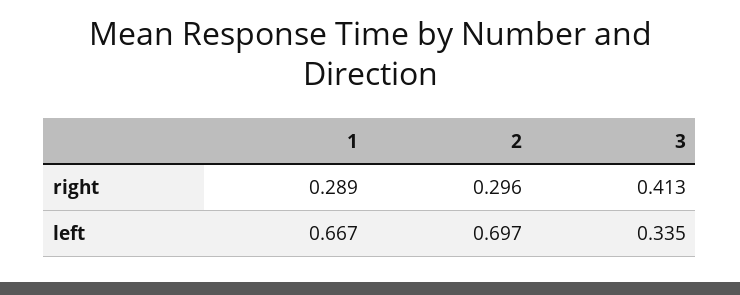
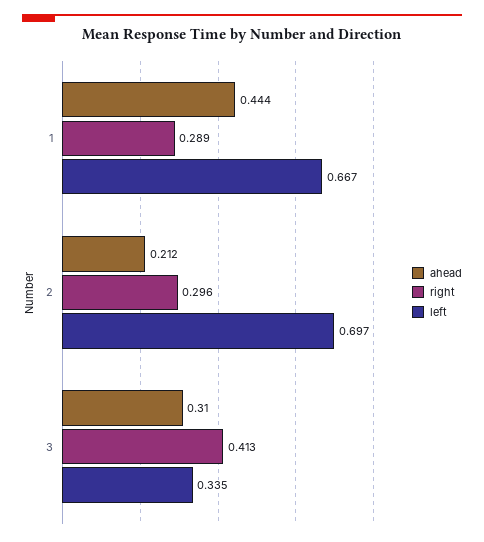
  {
    "right": {
      "1": 0.289,
      "2": 0.296,
      "3": 0.413
    },
    "left": {
      "1": 0.667,
      "2": 0.697,
      "3": 0.335
-   }
+   },
+   "ahead": {
+     "1": 0.444,
+     "2": 0.212,
+     "3": 0.31
+   }
  }

